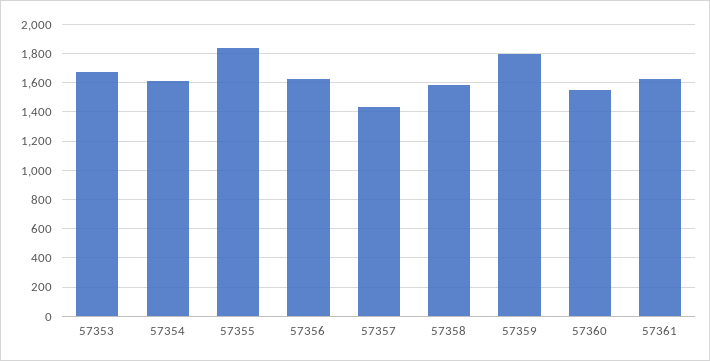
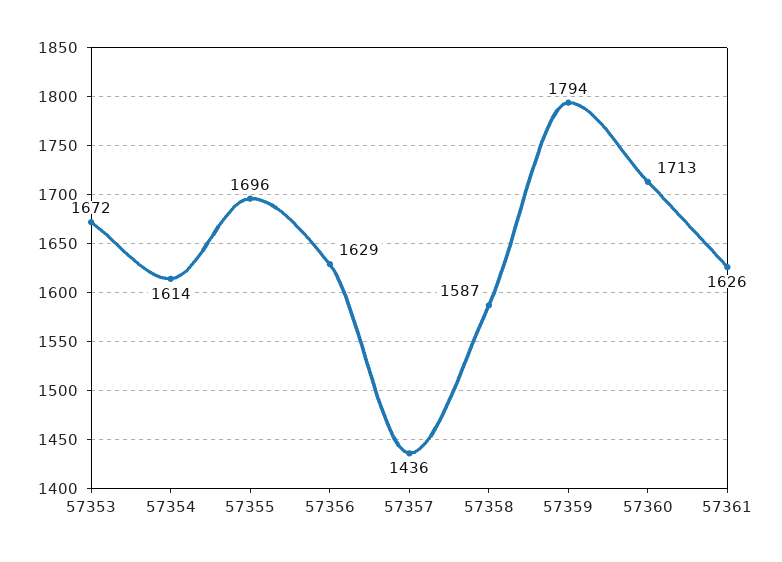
  {
    "57353": 1672,
    "57354": 1614,
-   "57355": 1850,
+   "57355": 1696,
    "57356": 1629,
    "57357": 1436,
    "57358": 1587,
    "57359": 1794,
-   "57360": 1550,
+   "57360": 1713,
    "57361": 1626
  }

